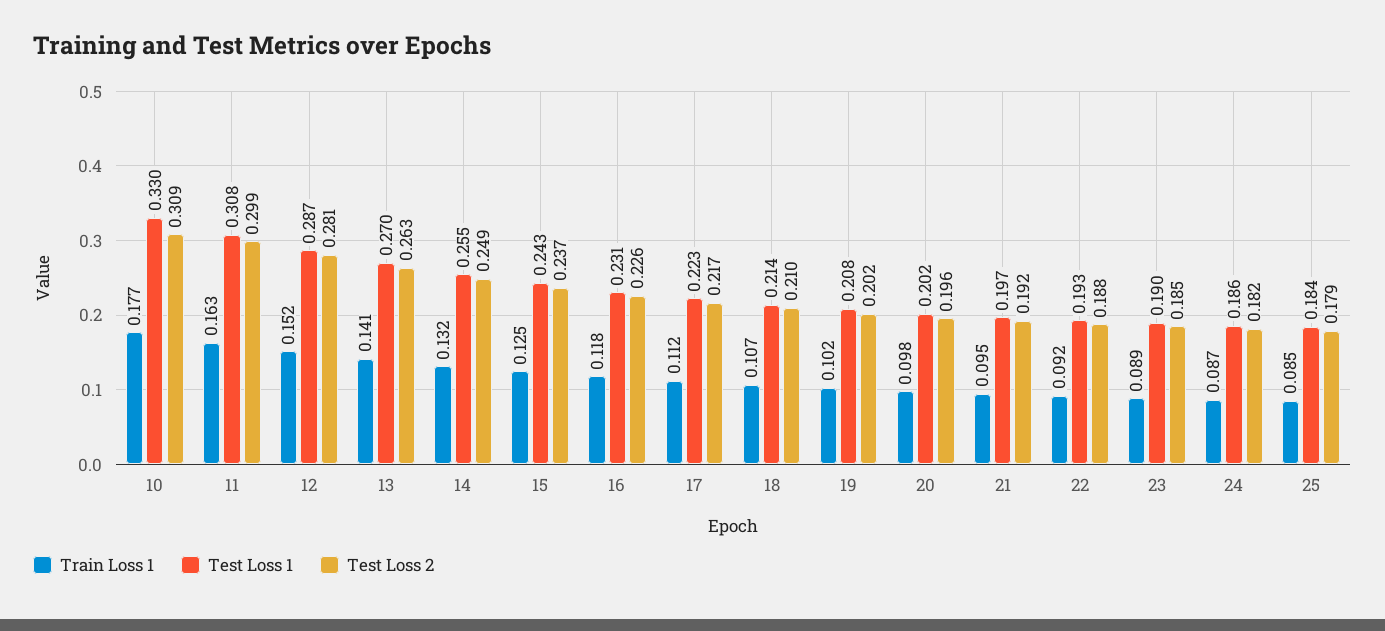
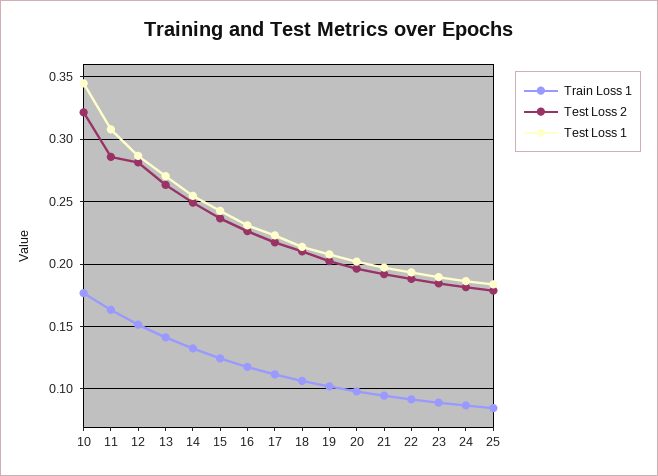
  {
    "Train Loss 1": {
      "10": 0.177,
      "11": 0.163,
      "12": 0.152,
      "13": 0.141,
      "14": 0.132,
      "15": 0.125,
      "16": 0.118,
      "17": 0.112,
      "18": 0.107,
      "19": 0.102,
      "20": 0.098,
      "21": 0.095,
      "22": 0.092,
      "23": 0.089,
      "24": 0.087,
      "25": 0.085
    },
    "Test Loss 1": {
-     "10": 0.33,
+     "10": 0.345,
      "11": 0.308,
      "12": 0.287,
      "13": 0.27,
      "14": 0.255,
      "15": 0.243,
      "16": 0.231,
      "17": 0.223,
      "18": 0.214,
      "19": 0.208,
      "20": 0.202,
      "21": 0.197,
      "22": 0.193,
      "23": 0.19,
      "24": 0.186,
      "25": 0.184
    },
    "Test Loss 2": {
-     "10": 0.309,
+     "10": 0.32,
-     "11": 0.299,
+     "11": 0.285,
      "12": 0.281,
      "13": 0.263,
      "14": 0.249,
      "15": 0.237,
      "16": 0.226,
      "17": 0.217,
      "18": 0.21,
      "19": 0.202,
      "20": 0.196,
      "21": 0.192,
      "22": 0.188,
      "23": 0.185,
      "24": 0.182,
      "25": 0.179
    }
  }

